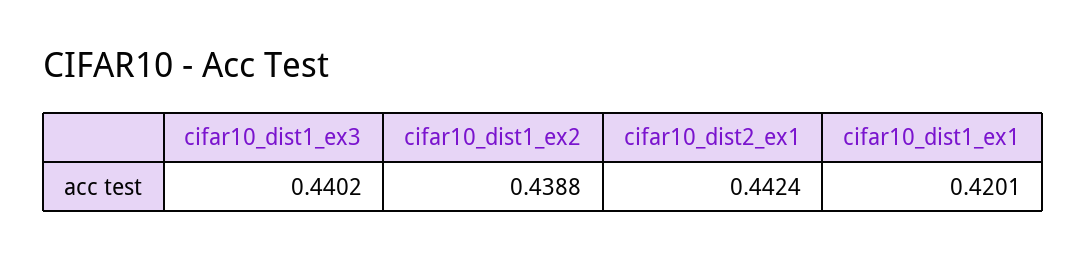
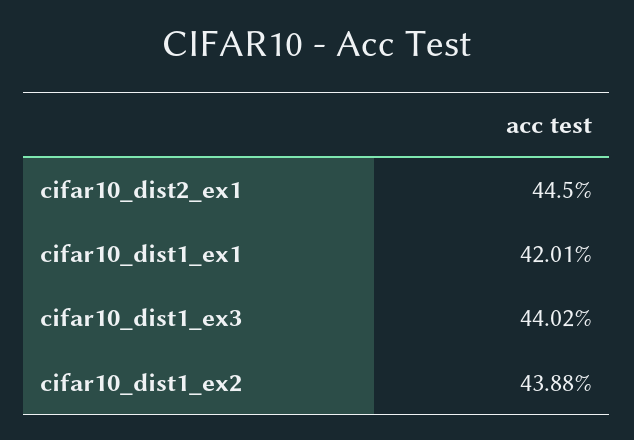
  {
    "cifar10_dist1_ex3": 0.4402,
    "cifar10_dist1_ex2": 0.4388,
-   "cifar10_dist2_ex1": 0.4424,
+   "cifar10_dist2_ex1": 0.445,
    "cifar10_dist1_ex1": 0.4201
  }

